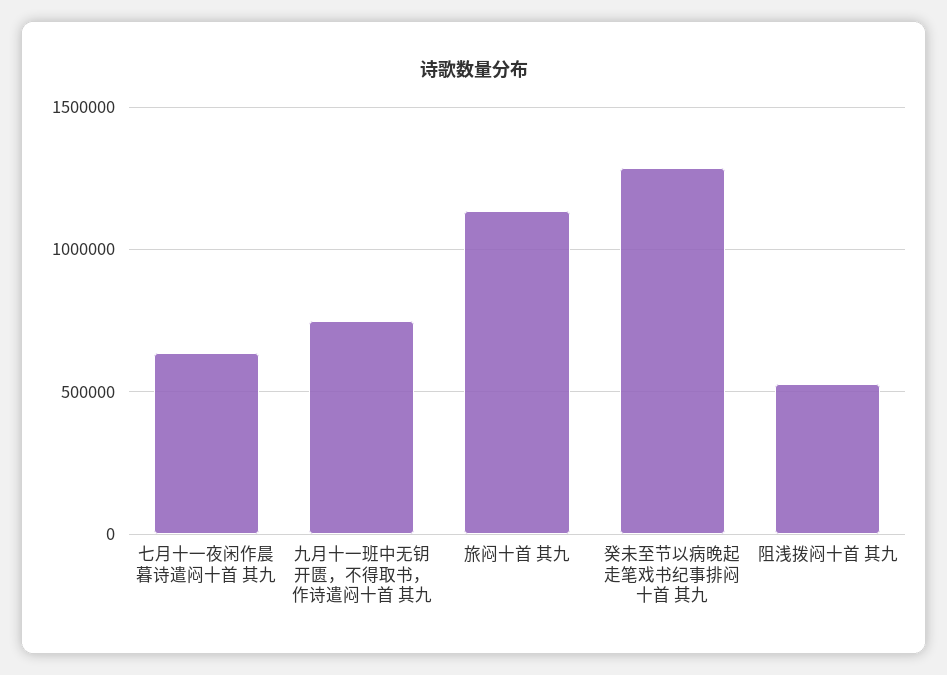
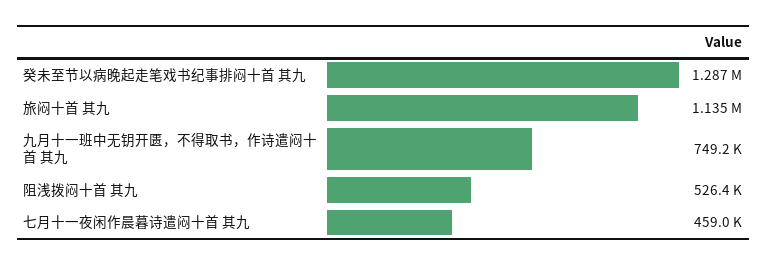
  {
-   "七月十一夜闲作晨暮诗遣闷十首 其九": 650000,
+   "七月十一夜闲作晨暮诗遣闷十首 其九": 459000,
    "九月十一班中无钥开匮，不得取书，作诗遣闷十首 其九": 749200,
    "旅闷十首 其九": 1135000,
    "癸未至节以病晚起走笔戏书纪事排闷十首 其九": 1287000,
    "阻浅拨闷十首 其九": 526400
  }

